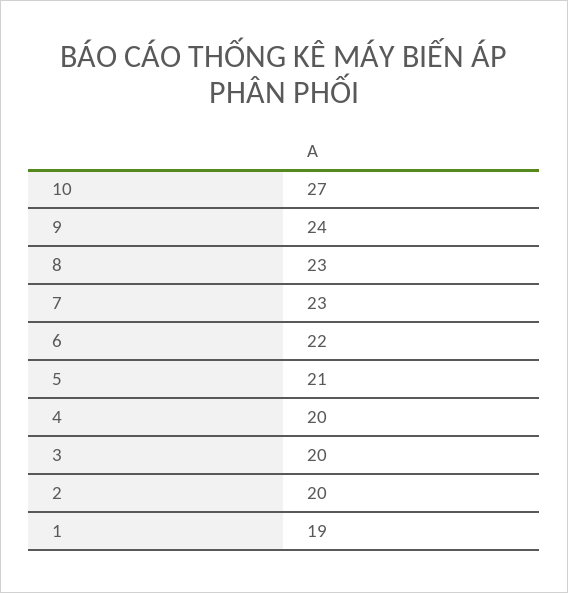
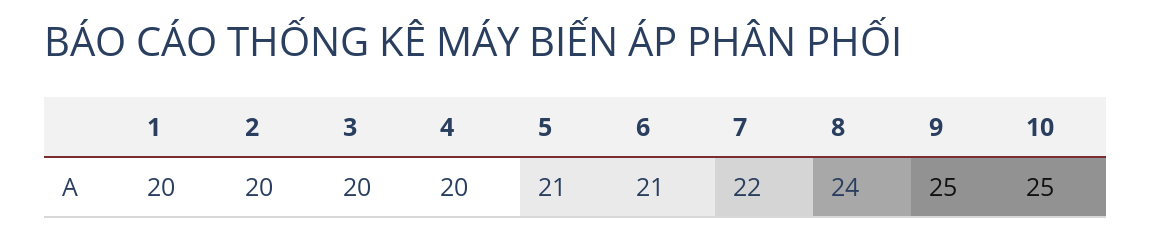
  {
-   "10": 27,
+   "10": 25,
-   "9": 24,
+   "9": 25,
-   "8": 23,
+   "8": 24,
-   "7": 23,
+   "7": 22,
-   "6": 22,
+   "6": 21,
    "5": 21,
    "4": 20,
    "3": 20,
    "2": 20,
-   "1": 19
+   "1": 20
  }

